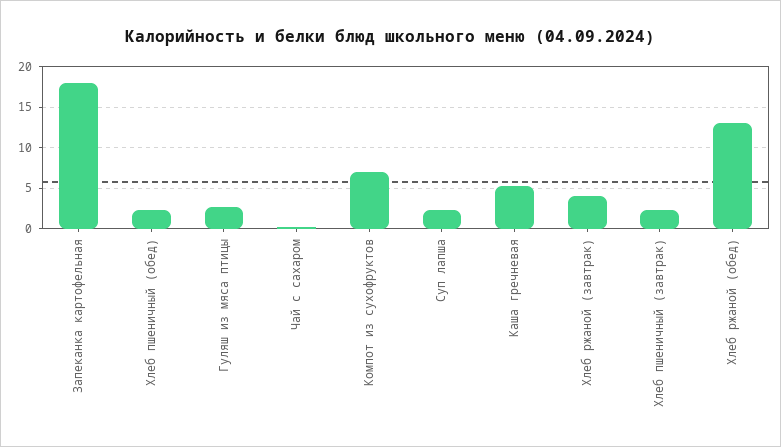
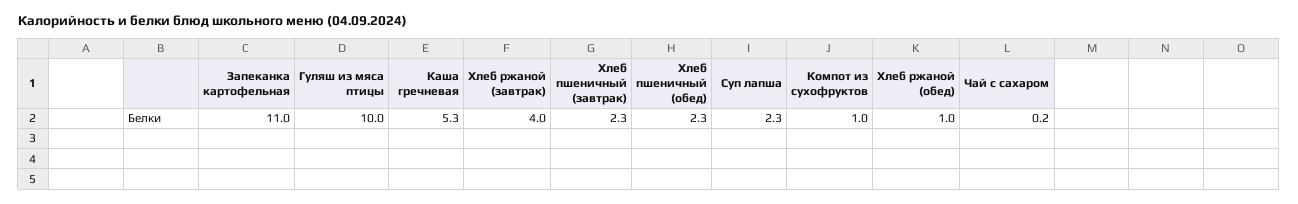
  {
-   "Запеканка картофельная": 18,
+   "Запеканка картофельная": 11,
    "Хлеб пшеничный (обед)": 2.3,
-   "Гуляш из мяса птицы": 3,
+   "Гуляш из мяса птицы": 10,
    "Чай с сахаром": 0.2,
-   "Компот из сухофруктов": 7,
+   "Компот из сухофруктов": 1,
    "Суп лапша": 2.3,
    "Каша гречневая": 5.3,
    "Хлеб ржаной (завтрак)": 4,
    "Хлеб пшеничный (завтрак)": 2.3,
-   "Хлеб ржаной (обед)": 13
+   "Хлеб ржаной (обед)": 1
  }

